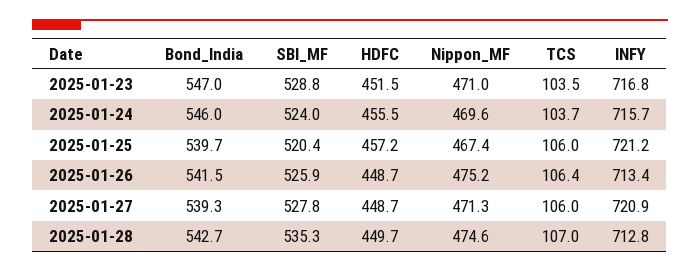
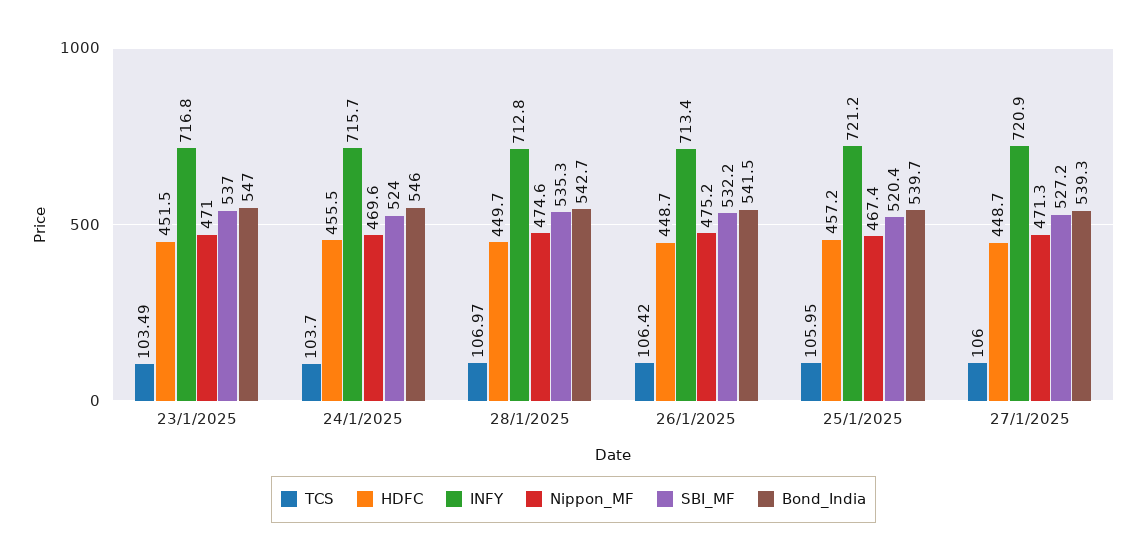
  {
    "Bond_India": {
      "2025-01-23": 547,
      "2025-01-24": 546,
      "2025-01-25": 539.7,
      "2025-01-26": 541.5,
      "2025-01-27": 539.3,
      "2025-01-28": 542.7
    },
    "SBI_MF": {
-     "2025-01-23": 528.8,
+     "2025-01-23": 537,
      "2025-01-24": 524,
      "2025-01-25": 520.4,
-     "2025-01-26": 525.9,
+     "2025-01-26": 532.2,
-     "2025-01-27": 527.8,
+     "2025-01-27": 527.2,
      "2025-01-28": 535.3
    },
    "HDFC": {
      "2025-01-23": 451.5,
      "2025-01-24": 455.5,
      "2025-01-25": 457.2,
      "2025-01-26": 448.7,
      "2025-01-27": 448.7,
      "2025-01-28": 449.7
    },
    "Nippon_MF": {
      "2025-01-23": 471,
      "2025-01-24": 469.6,
      "2025-01-25": 467.4,
      "2025-01-26": 475.2,
      "2025-01-27": 471.3,
      "2025-01-28": 474.6
    },
    "TCS": {
      "2025-01-23": 103.49,
      "2025-01-24": 103.7,
      "2025-01-25": 105.95,
      "2025-01-26": 106.42,
      "2025-01-27": 106,
      "2025-01-28": 106.97
    },
    "INFY": {
      "2025-01-23": 716.8,
      "2025-01-24": 715.7,
      "2025-01-25": 721.2,
      "2025-01-26": 713.4,
      "2025-01-27": 720.9,
      "2025-01-28": 712.8
    }
  }

